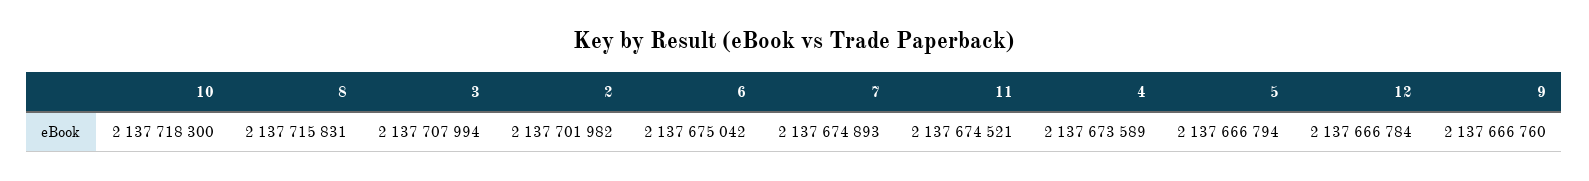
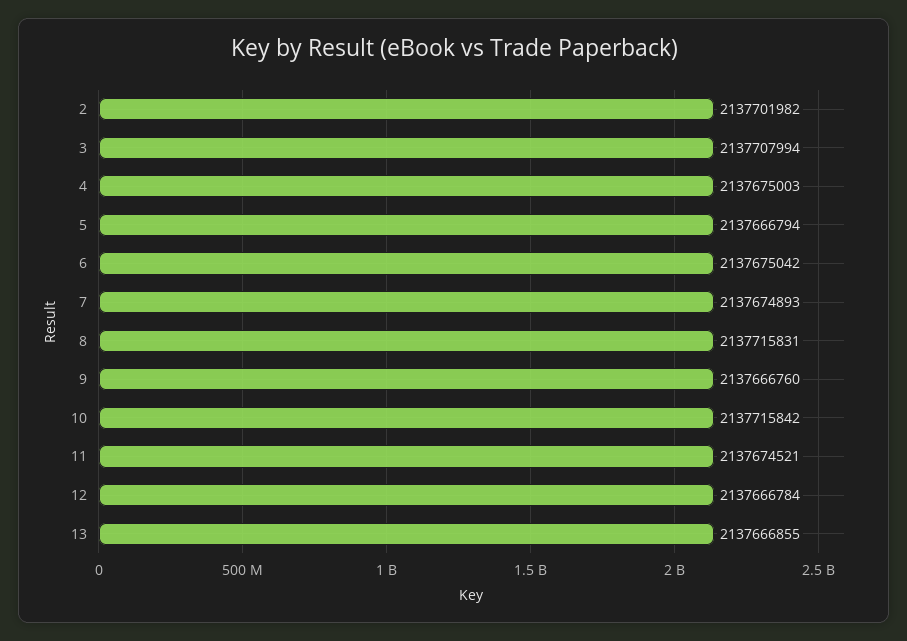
  {
-   "10": 2137718300,
+   "10": 2137715842,
    "8": 2137715831,
    "3": 2137707994,
    "2": 2137701982,
    "6": 2137675042,
    "7": 2137674893,
    "11": 2137674521,
-   "4": 2137673589,
+   "4": 2137675003,
    "5": 2137666794,
    "12": 2137666784,
-   "9": 2137666760
+   "9": 2137666760,
+   "13": 2137666855
  }

